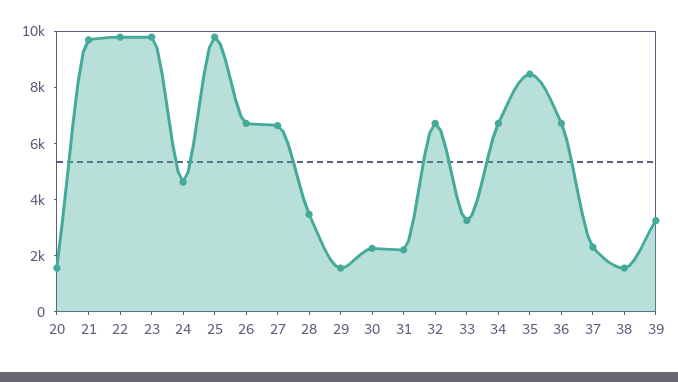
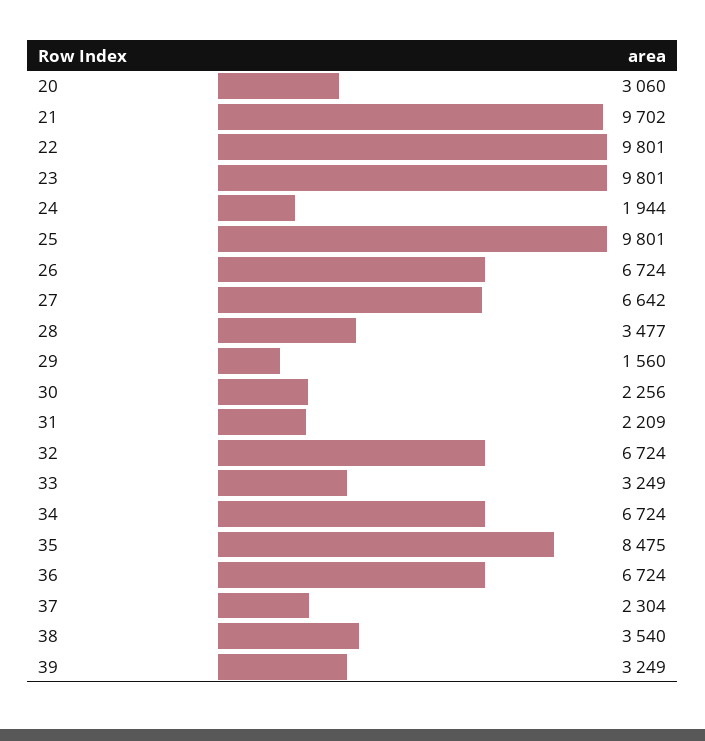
  {
-   "20": 1500,
+   "20": 3060,
    "21": 9702,
    "22": 9801,
    "23": 9801,
-   "24": 4500,
+   "24": 1944,
    "25": 9801,
    "26": 6724,
    "27": 6642,
    "28": 3477,
    "29": 1560,
    "30": 2256,
    "31": 2209,
    "32": 6724,
    "33": 3249,
    "34": 6724,
    "35": 8475,
    "36": 6724,
    "37": 2304,
-   "38": 1500,
+   "38": 3540,
    "39": 3249
  }

